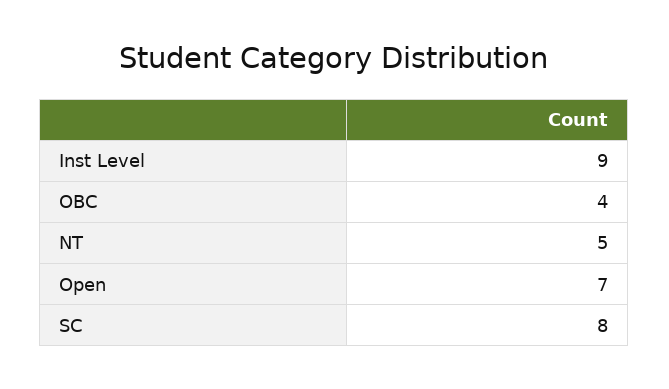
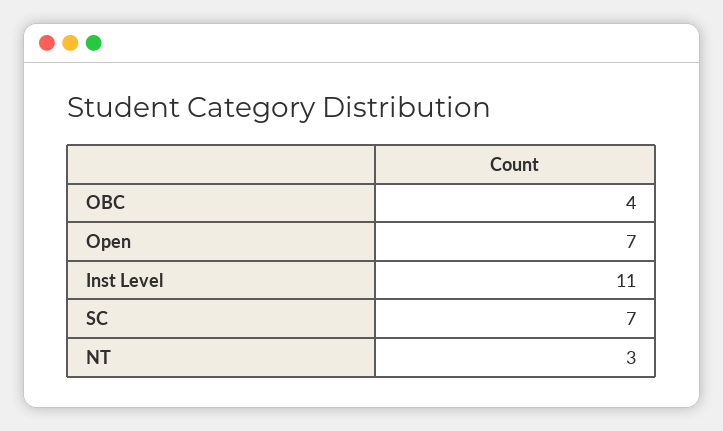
  {
-   "Inst Level": 9,
+   "Inst Level": 11,
    "OBC": 4,
-   "NT": 5,
+   "NT": 3,
    "Open": 7,
-   "SC": 8
+   "SC": 7
  }

